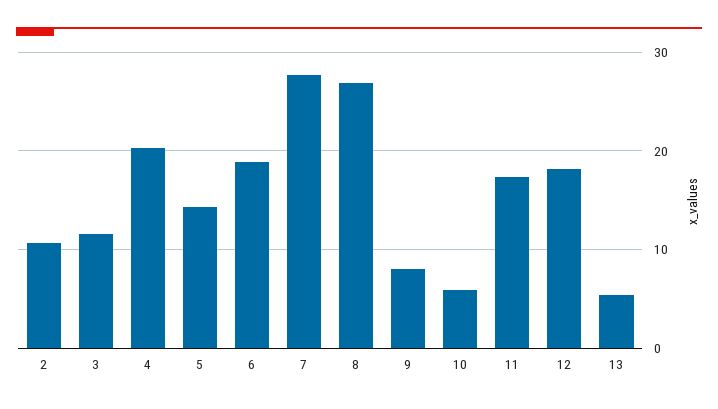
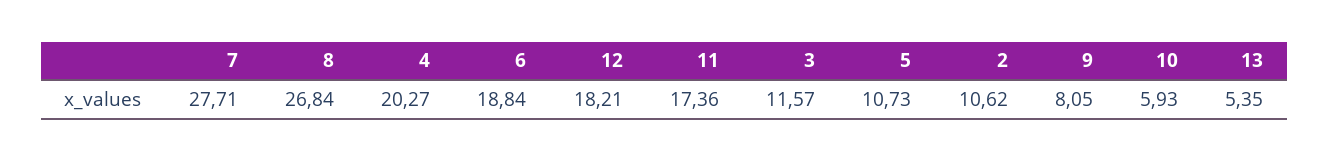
  {
    "2": 10.62,
    "3": 11.57,
    "4": 20.27,
-   "5": 14,
+   "5": 10.73,
    "6": 18.84,
    "7": 27.71,
    "8": 26.84,
    "9": 8.05,
    "10": 5.93,
    "11": 17.36,
    "12": 18.21,
    "13": 5.35
  }

